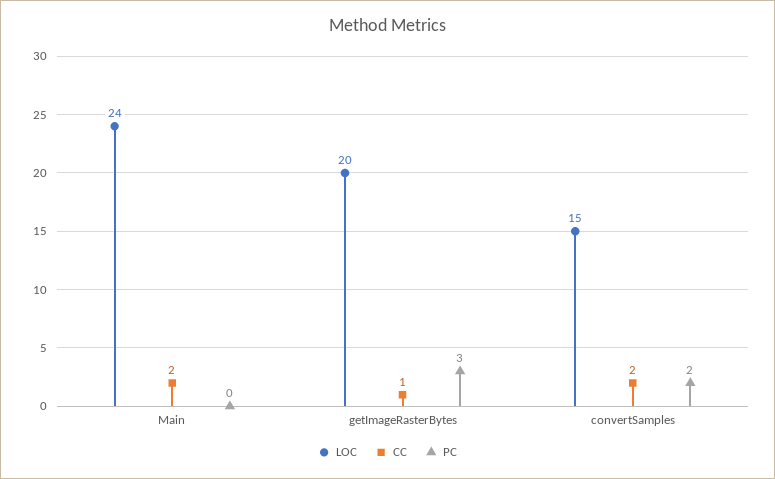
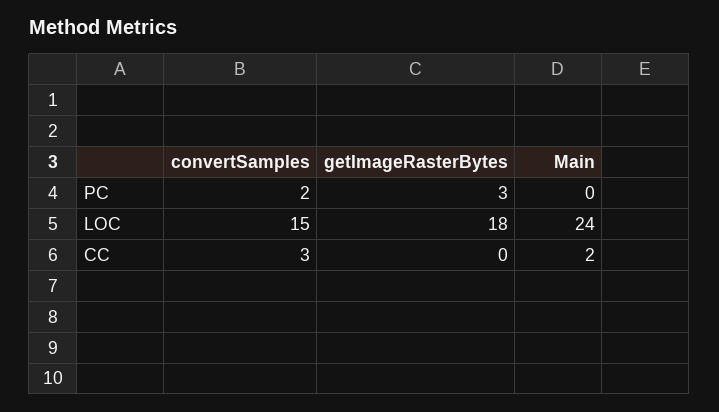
  {
    "LOC": {
      "Main": 24,
-     "getImageRasterBytes": 20,
+     "getImageRasterBytes": 18,
      "convertSamples": 15
    },
    "CC": {
      "Main": 2,
-     "getImageRasterBytes": 1,
+     "getImageRasterBytes": 0,
-     "convertSamples": 2
+     "convertSamples": 3
    },
    "PC": {
      "Main": 0,
      "getImageRasterBytes": 3,
      "convertSamples": 2
    }
  }

